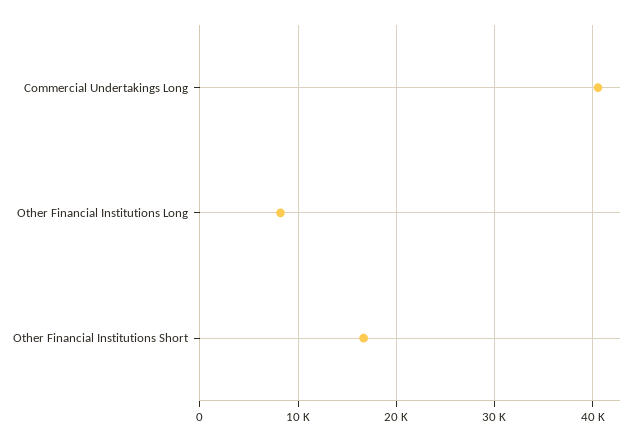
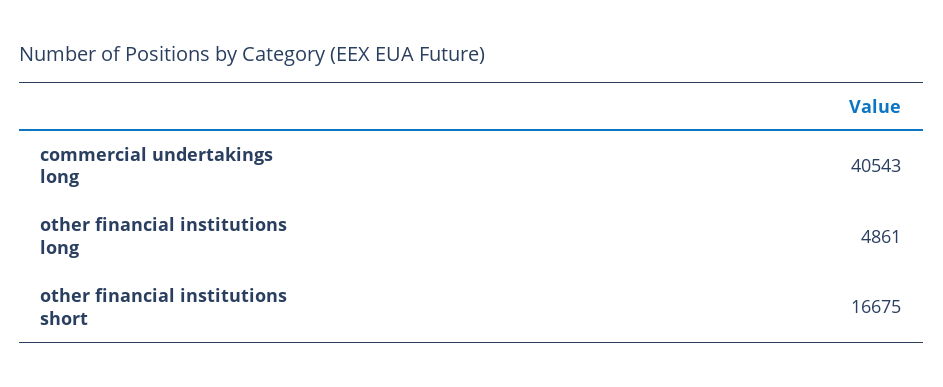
  {
    "Commercial Undertakings Long": 40543,
-   "Other Financial Institutions Long": 8000,
+   "Other Financial Institutions Long": 4861,
    "Other Financial Institutions Short": 16675
  }

